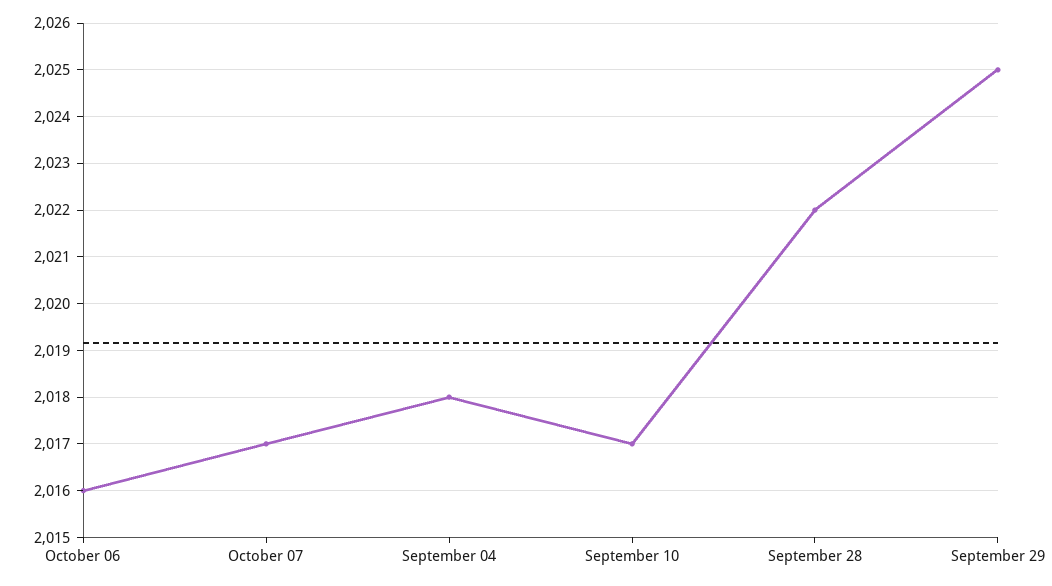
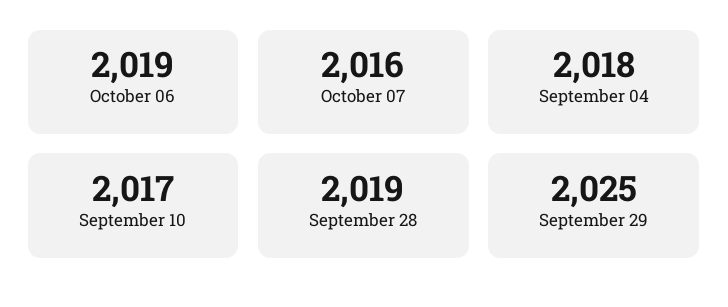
  {
-   "October 06": 2016,
+   "October 06": 2019,
-   "October 07": 2017,
+   "October 07": 2016,
    "September 04": 2018,
    "September 10": 2017,
-   "September 28": 2022,
+   "September 28": 2019,
    "September 29": 2025
  }

